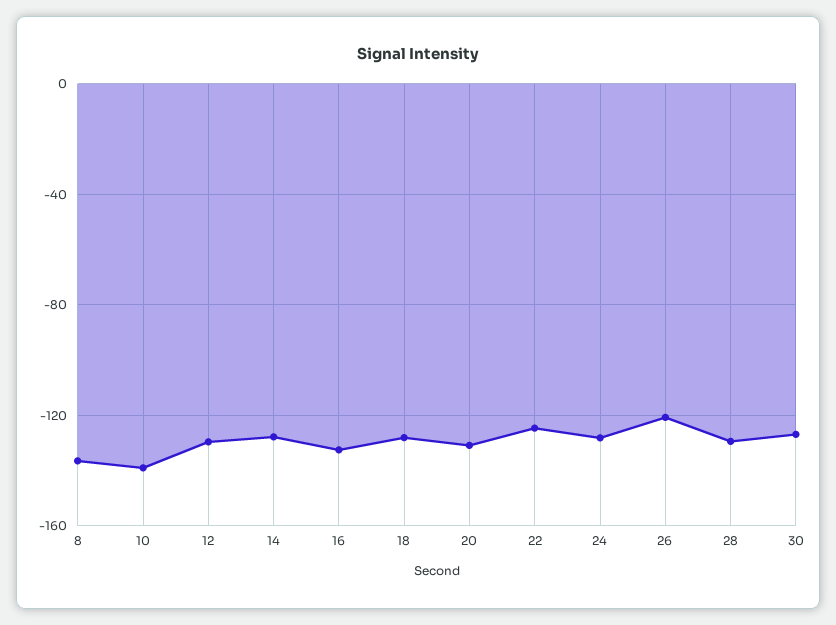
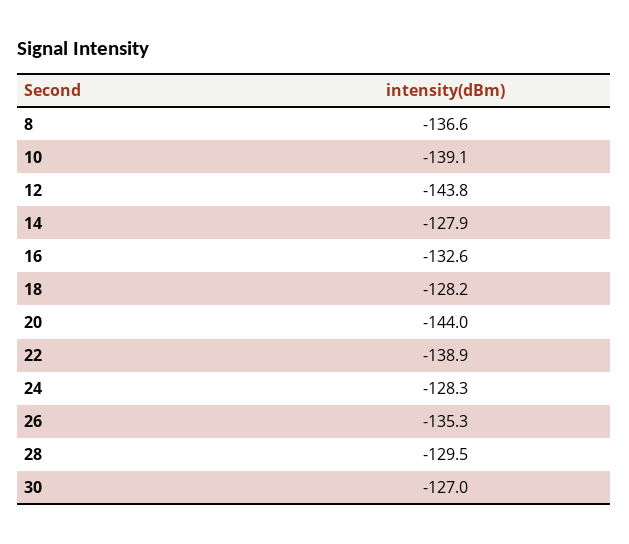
  {
    "8": -136.6,
    "10": -139.1,
-   "12": -130,
+   "12": -143.8,
    "14": -127.9,
    "16": -132.6,
    "18": -128.2,
-   "20": -130,
+   "20": -144,
-   "22": -125,
+   "22": -138.9,
    "24": -128.3,
-   "26": -120,
+   "26": -135.3,
    "28": -129.5,
    "30": -127
  }

